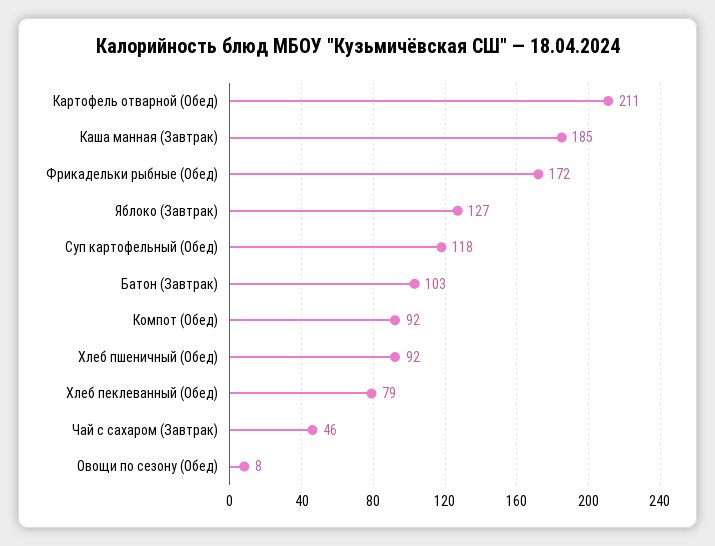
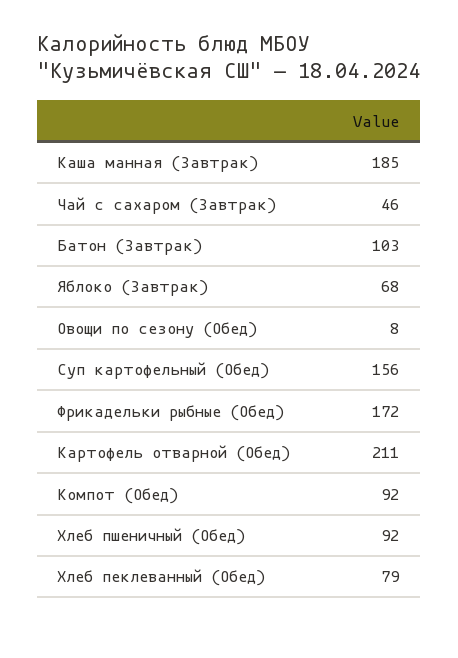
  {
    "Картофель отварной (Обед)": 211,
    "Каша манная (Завтрак)": 185,
    "Фрикадельки рыбные (Обед)": 172,
-   "Яблоко (Завтрак)": 127,
+   "Яблоко (Завтрак)": 68,
-   "Суп картофельный (Обед)": 118,
+   "Суп картофельный (Обед)": 156,
    "Батон (Завтрак)": 103,
    "Компот (Обед)": 92,
    "Хлеб пшеничный (Обед)": 92,
    "Хлеб пеклеванный (Обед)": 79,
    "Чай с сахаром (Завтрак)": 46,
    "Овощи по сезону (Обед)": 8
  }

